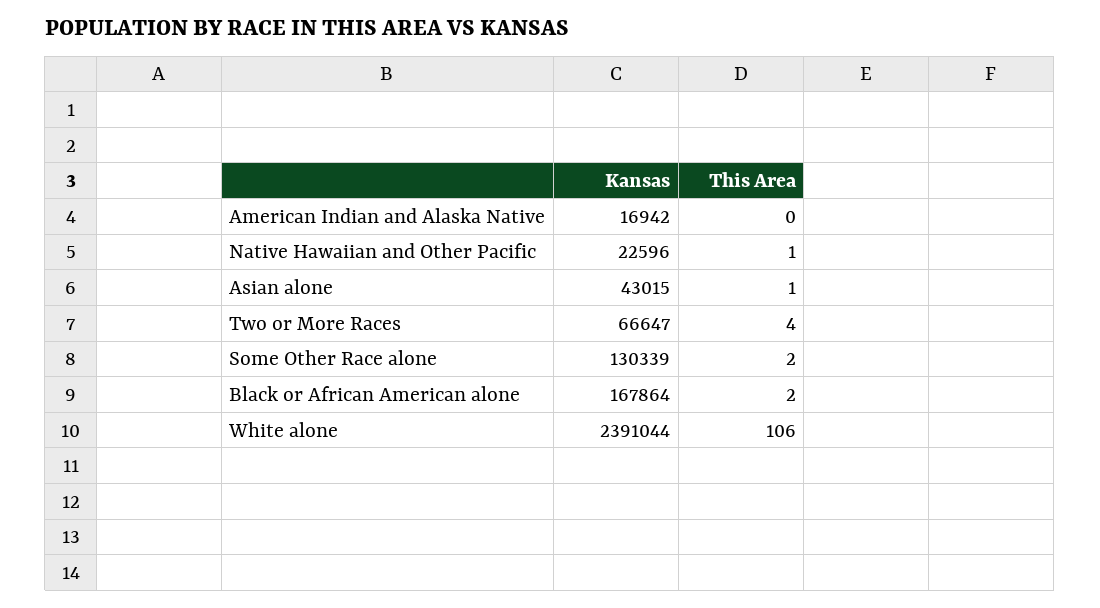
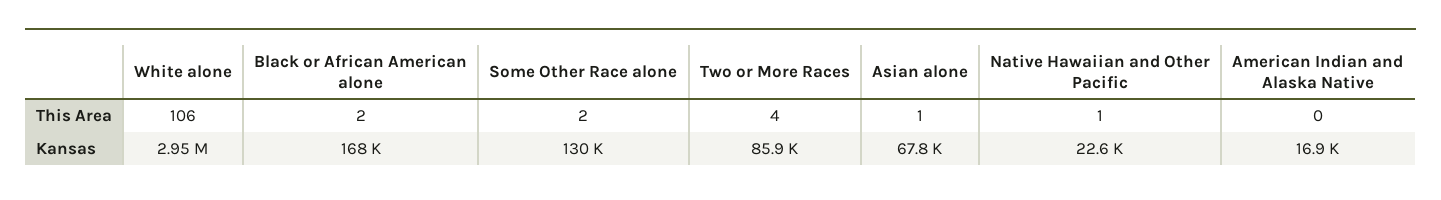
  {
    "Kansas": {
      "American Indian and Alaska Native": 16942,
      "Native Hawaiian and Other Pacific": 22596,
-     "Asian alone": 43015,
+     "Asian alone": 67800,
-     "Two or More Races": 66647,
+     "Two or More Races": 85900,
      "Some Other Race alone": 130339,
      "Black or African American alone": 167864,
-     "White alone": 2391044
+     "White alone": 2950000
    },
    "This Area": {
      "American Indian and Alaska Native": 0,
      "Native Hawaiian and Other Pacific": 1,
      "Asian alone": 1,
      "Two or More Races": 4,
      "Some Other Race alone": 2,
      "Black or African American alone": 2,
      "White alone": 106
    }
  }

